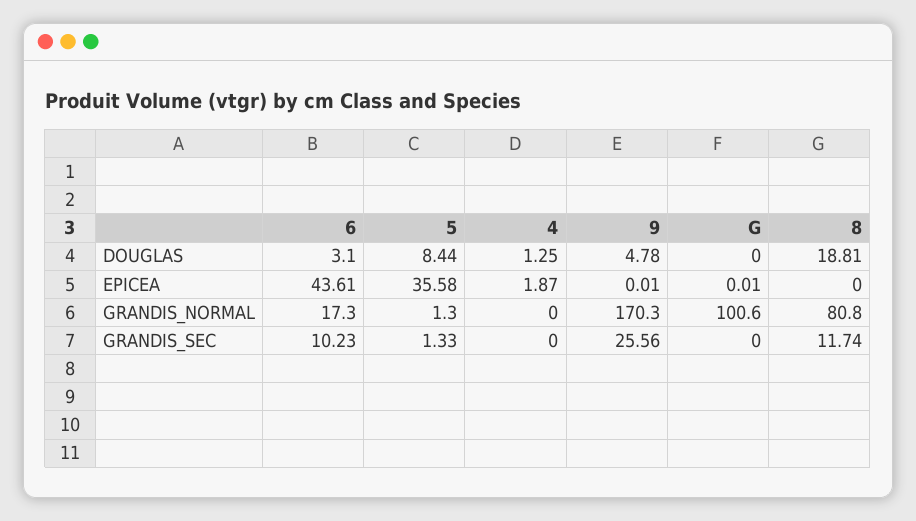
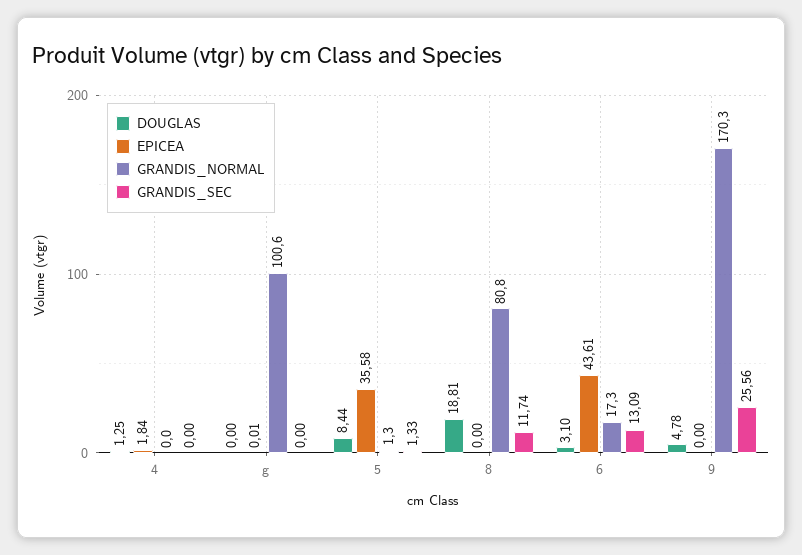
  {
    "DOUGLAS": {
      "6": 3.1,
      "5": 8.44,
      "4": 1.25,
      "9": 4.78,
      "G": 0,
      "8": 18.81
    },
    "EPICEA": {
      "6": 43.61,
      "5": 35.58,
-     "4": 1.87,
+     "4": 1.84,
-     "9": 0.01,
+     "9": 0,
      "G": 0.01,
      "8": 0
    },
    "GRANDIS_NORMAL": {
      "6": 17.3,
      "5": 1.3,
      "4": 0,
      "9": 170.3,
      "G": 100.6,
      "8": 80.8
    },
    "GRANDIS_SEC": {
-     "6": 10.23,
+     "6": 13.09,
      "5": 1.33,
      "4": 0,
      "9": 25.56,
      "G": 0,
      "8": 11.74
    }
  }

